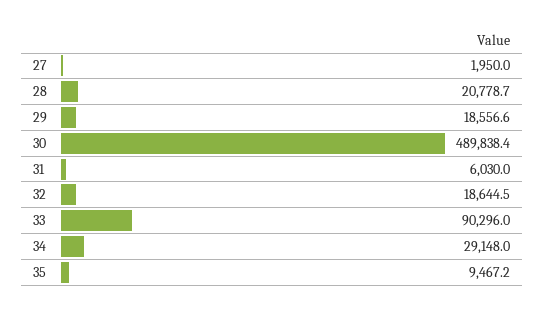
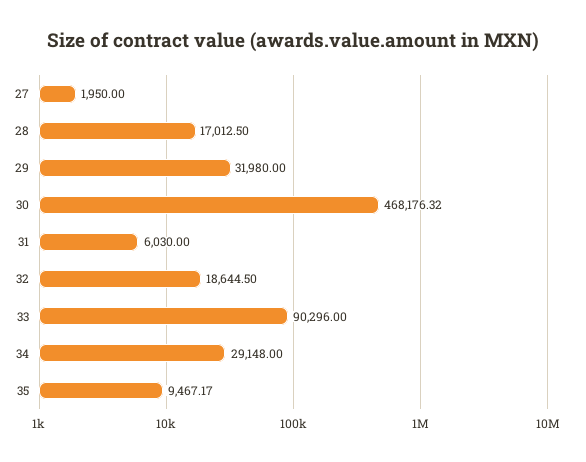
  {
    "27": 1950,
-   "28": 20778.7,
+   "28": 17012.5,
-   "29": 18556.6,
+   "29": 31980,
-   "30": 489838.4,
+   "30": 468176.32,
    "31": 6030,
    "32": 18644.5,
    "33": 90296,
    "34": 29148,
    "35": 9467.17
  }

